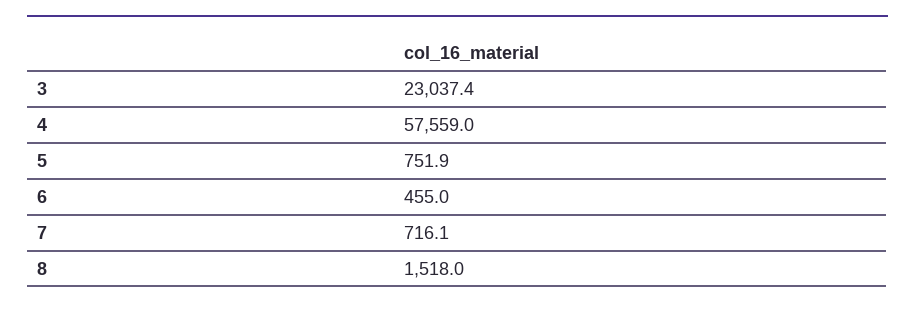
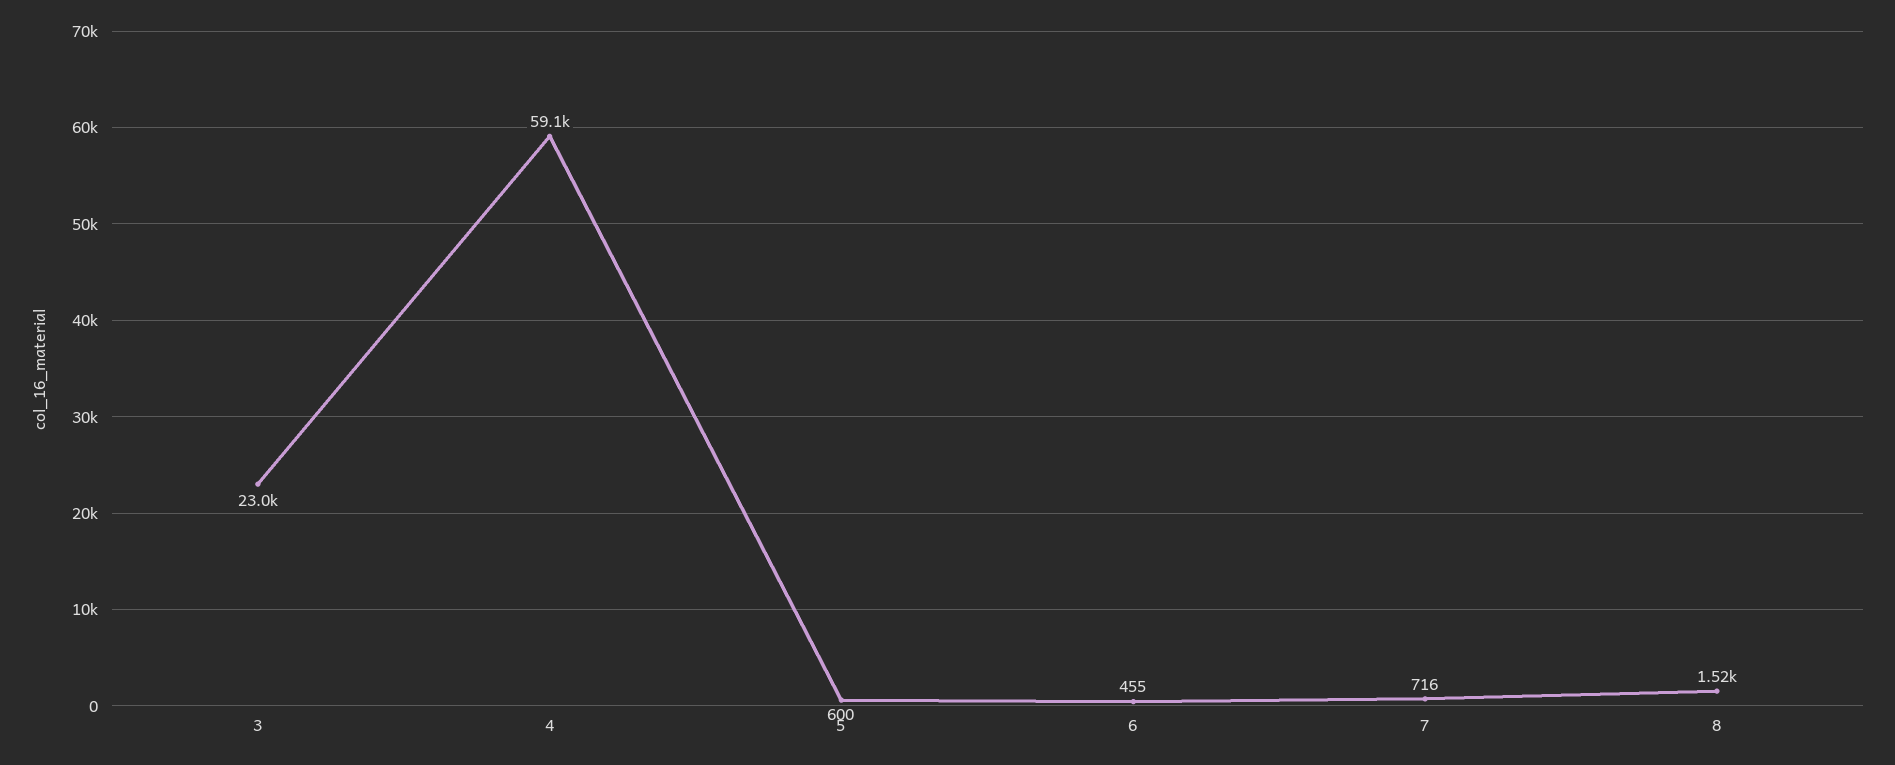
  {
    "3": 23037.4,
-   "4": 57559,
+   "4": 59100,
-   "5": 751.9,
+   "5": 600,
    "6": 455,
    "7": 716.1,
    "8": 1518
  }

